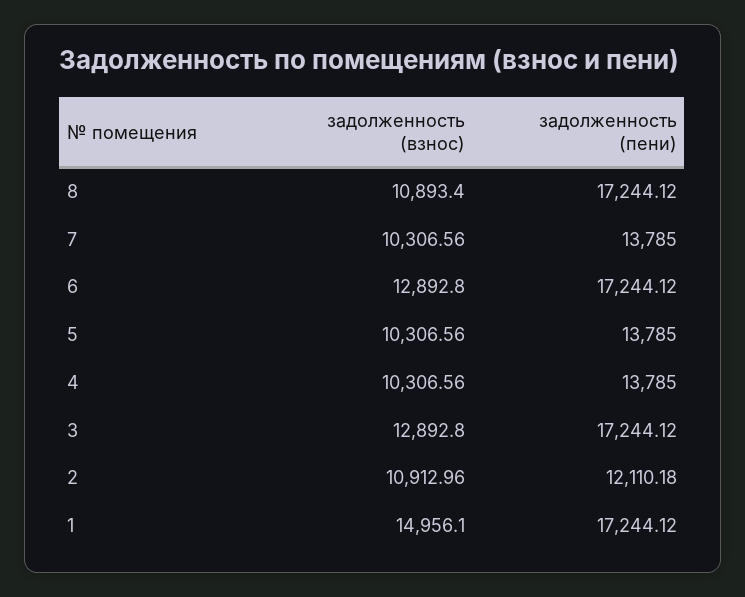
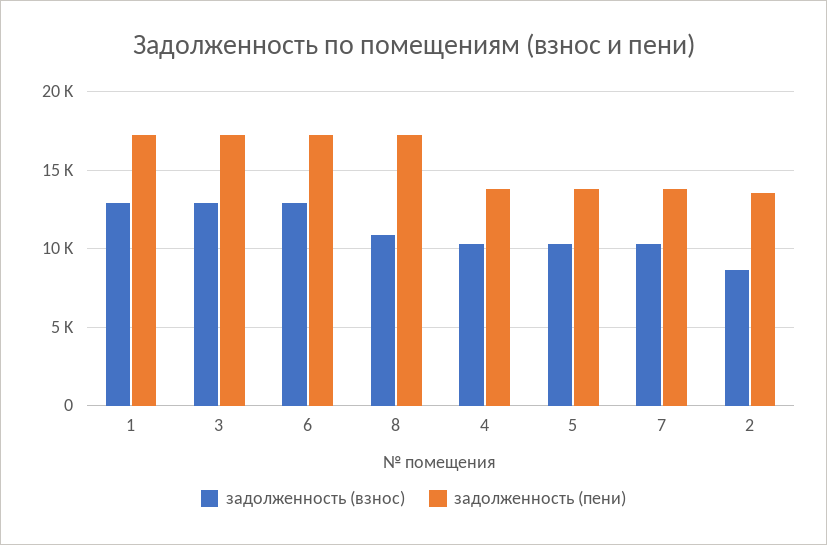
  {
    "задолженность (взнос)": {
      "8": 10893.4,
      "7": 10306.56,
      "6": 12892.8,
      "5": 10306.56,
      "4": 10306.56,
      "3": 12892.8,
-     "2": 10912.96,
+     "2": 8500,
-     "1": 14956.1
+     "1": 13000
    },
    "задолженность (пени)": {
      "8": 17244.12,
      "7": 13785,
      "6": 17244.12,
      "5": 13785,
      "4": 13785,
      "3": 17244.12,
-     "2": 12110.18,
+     "2": 13500,
      "1": 17244.12
    }
  }

